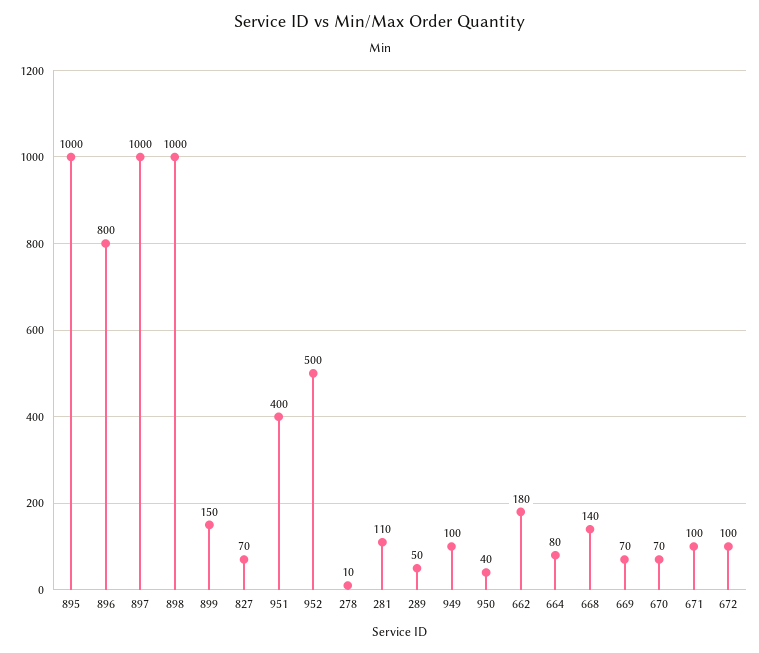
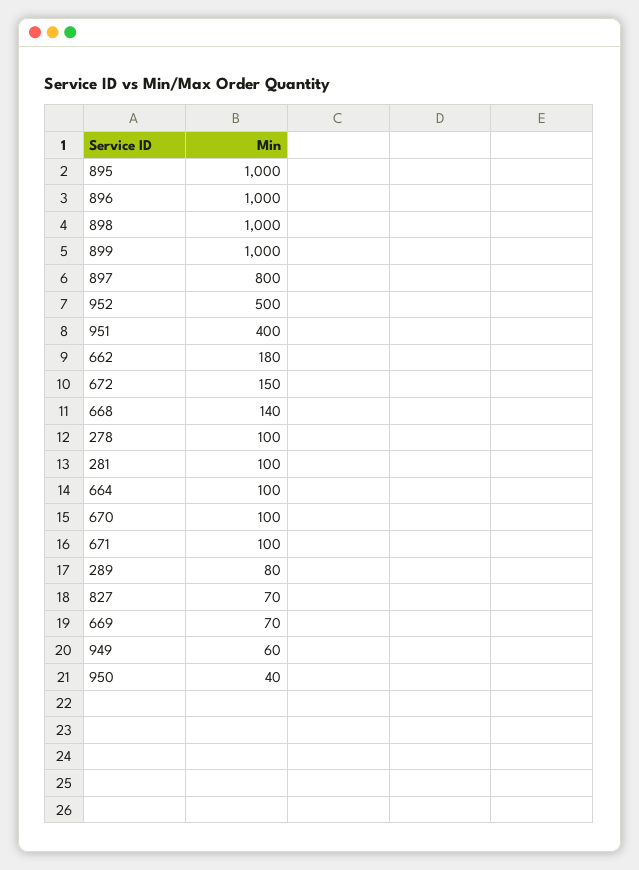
  {
    "895": 1000,
-   "896": 800,
+   "896": 1000,
-   "897": 1000,
+   "897": 800,
    "898": 1000,
-   "899": 150,
+   "899": 1000,
    "827": 70,
    "951": 400,
    "952": 500,
-   "278": 10,
+   "278": 100,
-   "281": 110,
+   "281": 100,
-   "289": 50,
+   "289": 80,
-   "949": 100,
+   "949": 60,
    "950": 40,
    "662": 180,
-   "664": 80,
+   "664": 100,
    "668": 140,
    "669": 70,
-   "670": 70,
+   "670": 100,
    "671": 100,
-   "672": 100
+   "672": 150
  }

